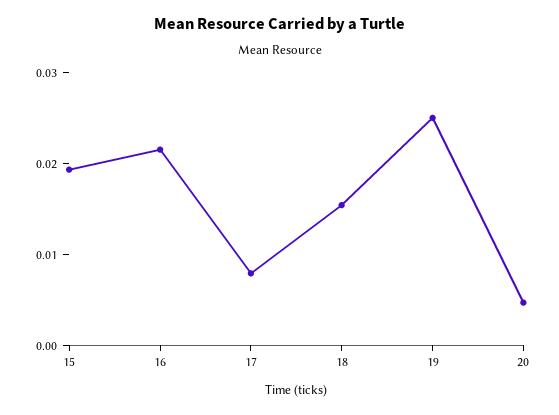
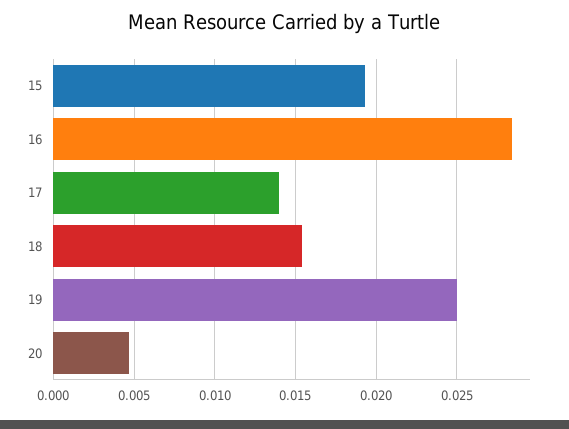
  {
    "15": 0.0195,
-   "16": 0.022,
+   "16": 0.0285,
-   "17": 0.008,
+   "17": 0.014,
    "18": 0.0155,
    "19": 0.025,
    "20": 0.0045
  }

